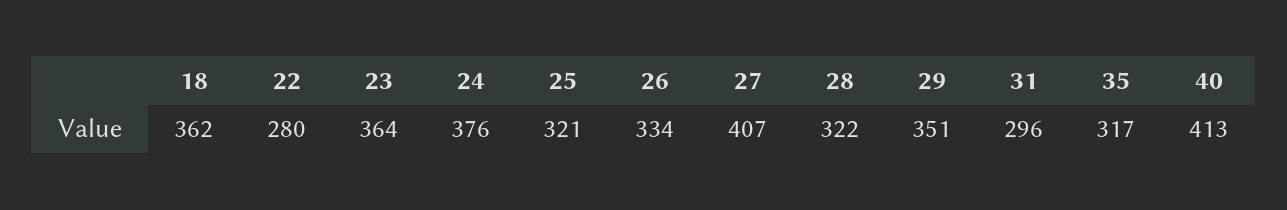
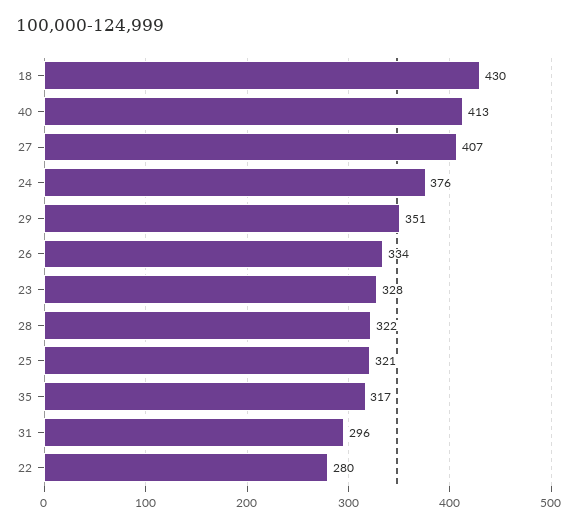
  {
-   "18": 362,
+   "18": 430,
    "22": 280,
-   "23": 364,
+   "23": 328,
    "24": 376,
    "25": 321,
    "26": 334,
    "27": 407,
    "28": 322,
    "29": 351,
    "31": 296,
    "35": 317,
    "40": 413
  }

